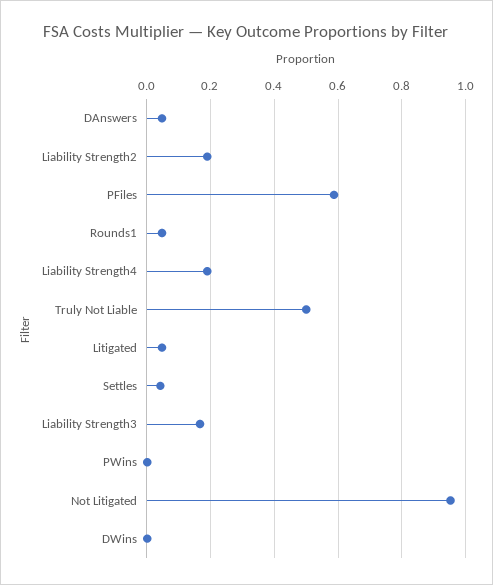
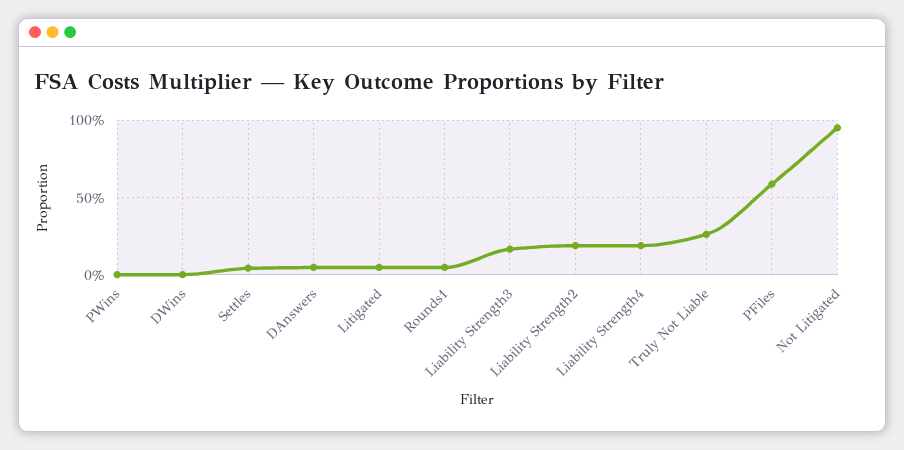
  {
    "DAnswers": 0.04,
    "Liability Strength2": 0.2,
    "PFiles": 0.58,
    "Rounds1": 0.04,
    "Liability Strength4": 0.2,
-   "Truly Not Liable": 0.5,
+   "Truly Not Liable": 0.25,
    "Litigated": 0.04,
    "Settles": 0.04,
    "Liability Strength3": 0.16,
    "PWins": 0,
    "Not Litigated": 0.96,
    "DWins": 0
  }

